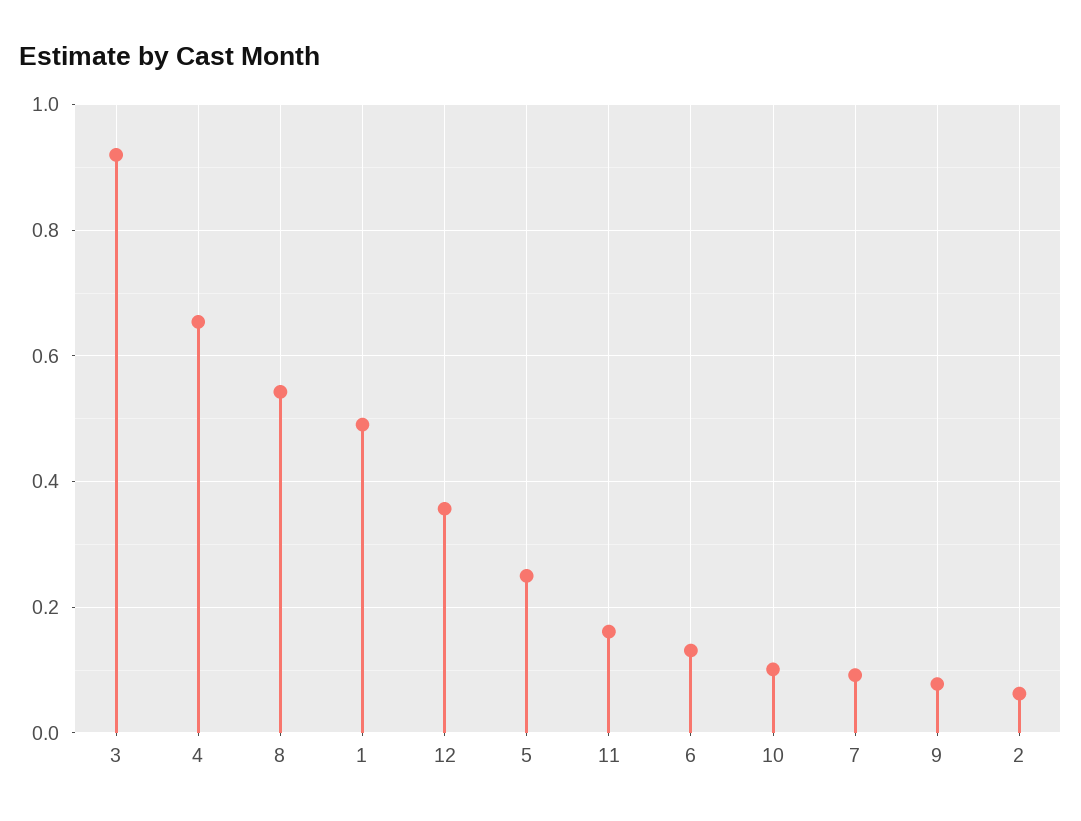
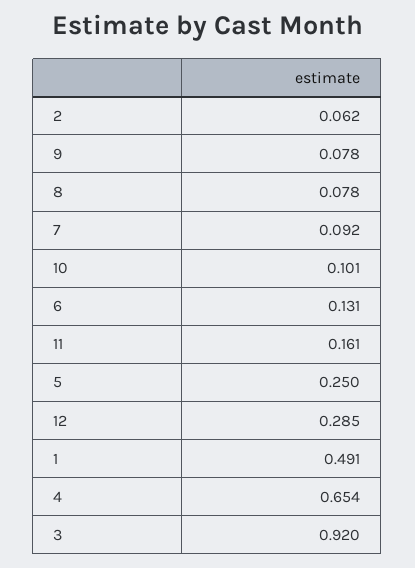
  {
    "3": 0.92,
    "4": 0.654,
-   "8": 0.54,
+   "8": 0.078,
    "1": 0.491,
-   "12": 0.36,
+   "12": 0.285,
    "5": 0.25,
    "11": 0.161,
    "6": 0.131,
    "10": 0.101,
    "7": 0.092,
    "9": 0.078,
    "2": 0.062
  }

